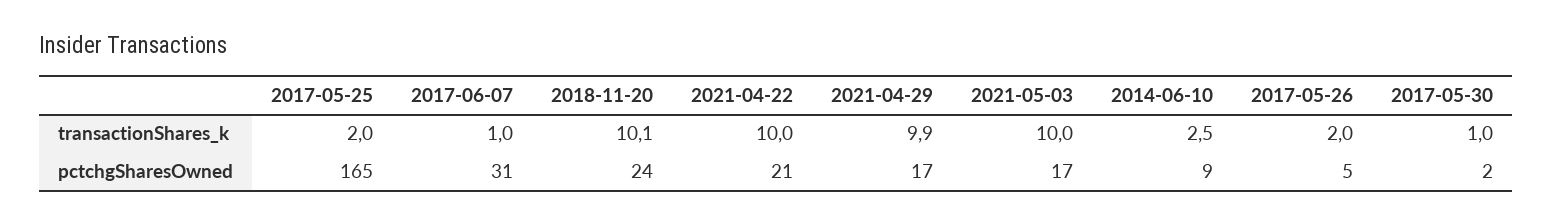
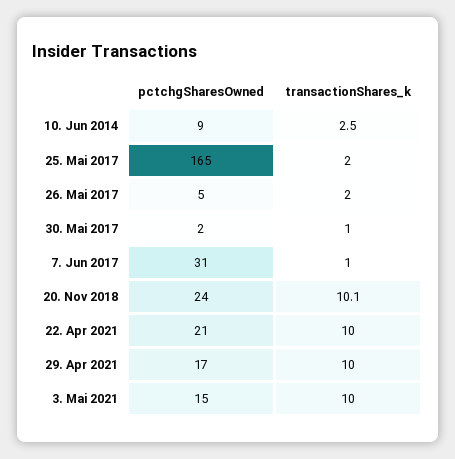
  {
    "2017-05-25": {
      "transactionShares_k": 2,
      "pctchgSharesOwned": 165
    },
    "2017-06-07": {
      "transactionShares_k": 1,
      "pctchgSharesOwned": 31
    },
    "2018-11-20": {
      "transactionShares_k": 10.1,
      "pctchgSharesOwned": 24
    },
    "2021-04-22": {
      "transactionShares_k": 10,
      "pctchgSharesOwned": 21
    },
    "2021-04-29": {
-     "transactionShares_k": 9.9,
+     "transactionShares_k": 10,
      "pctchgSharesOwned": 17
    },
    "2021-05-03": {
      "transactionShares_k": 10,
-     "pctchgSharesOwned": 17
+     "pctchgSharesOwned": 15
    },
    "2014-06-10": {
      "transactionShares_k": 2.5,
      "pctchgSharesOwned": 9
    },
    "2017-05-26": {
      "transactionShares_k": 2,
      "pctchgSharesOwned": 5
    },
    "2017-05-30": {
      "transactionShares_k": 1,
      "pctchgSharesOwned": 2
    }
  }

